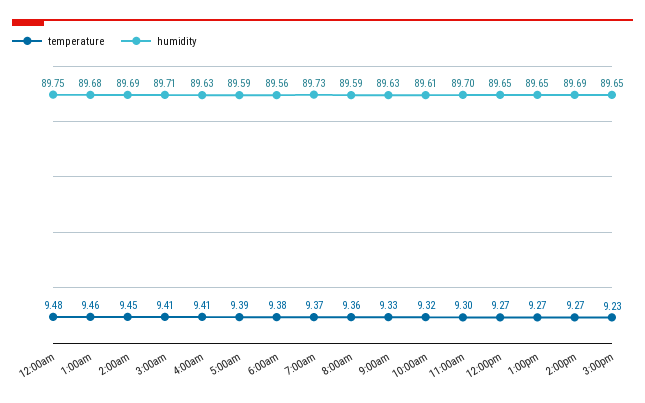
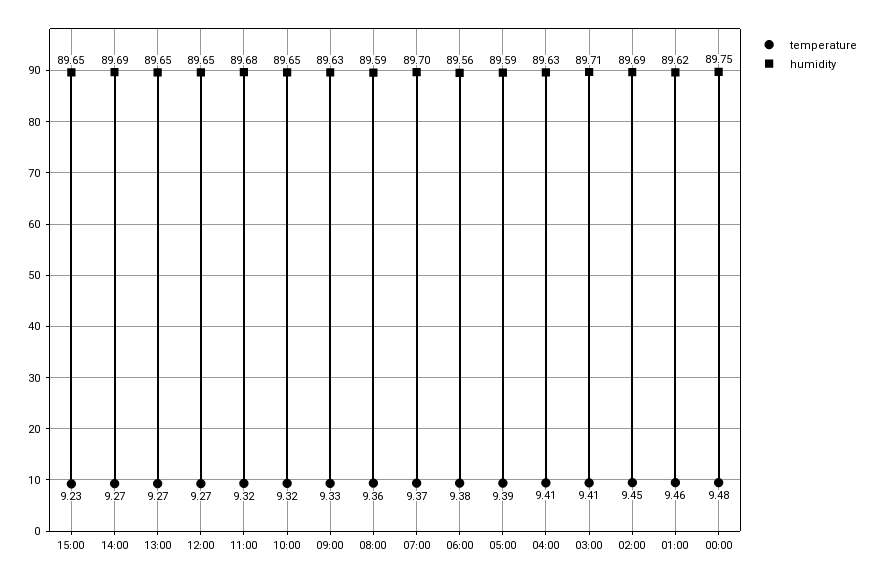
  {
    "temperature": {
      "12:00am": 9.48,
      "1:00am": 9.46,
      "2:00am": 9.45,
      "3:00am": 9.41,
      "4:00am": 9.41,
      "5:00am": 9.39,
      "6:00am": 9.38,
      "7:00am": 9.37,
      "8:00am": 9.36,
      "9:00am": 9.33,
      "10:00am": 9.32,
-     "11:00am": 9.3,
+     "11:00am": 9.32,
      "12:00pm": 9.27,
      "1:00pm": 9.27,
      "2:00pm": 9.27,
      "3:00pm": 9.23
    },
    "humidity": {
      "12:00am": 89.75,
-     "1:00am": 89.68,
+     "1:00am": 89.62,
      "2:00am": 89.69,
      "3:00am": 89.71,
      "4:00am": 89.63,
      "5:00am": 89.59,
      "6:00am": 89.56,
-     "7:00am": 89.73,
+     "7:00am": 89.7,
      "8:00am": 89.59,
      "9:00am": 89.63,
-     "10:00am": 89.61,
+     "10:00am": 89.65,
-     "11:00am": 89.7,
+     "11:00am": 89.68,
      "12:00pm": 89.65,
      "1:00pm": 89.65,
      "2:00pm": 89.69,
      "3:00pm": 89.65
    }
  }

